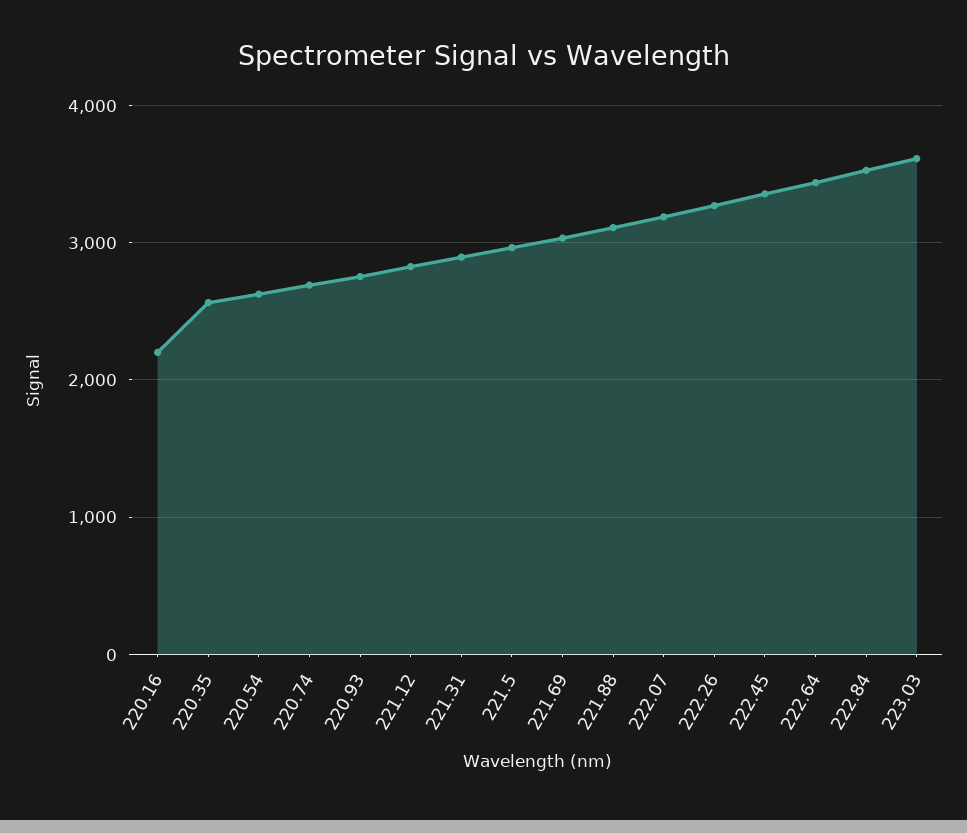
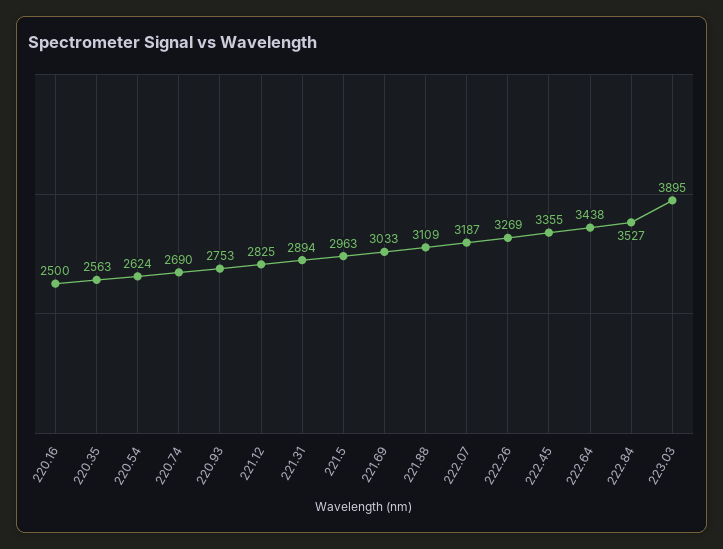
  {
-   "220.16": 2200,
+   "220.16": 2500,
    "220.35": 2563,
    "220.54": 2624,
    "220.74": 2690,
    "220.93": 2753,
    "221.12": 2825,
    "221.31": 2894,
    "221.5": 2963,
    "221.69": 3033,
    "221.88": 3109,
    "222.07": 3187,
    "222.26": 3269,
    "222.45": 3355,
    "222.64": 3438,
    "222.84": 3527,
-   "223.03": 3600
+   "223.03": 3895
  }

